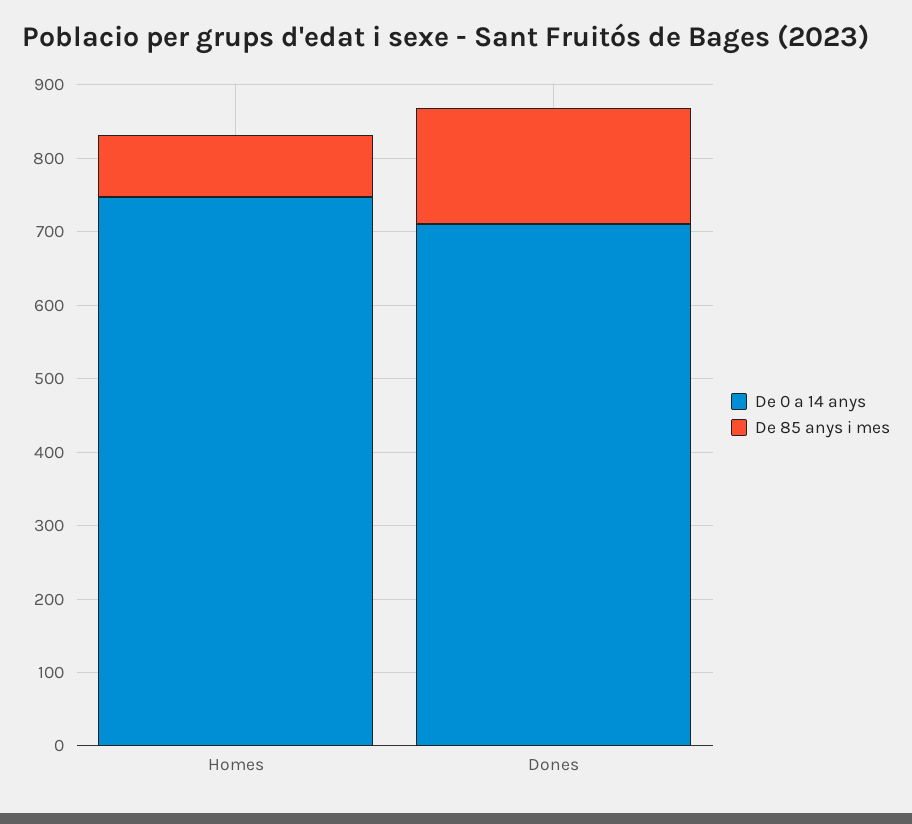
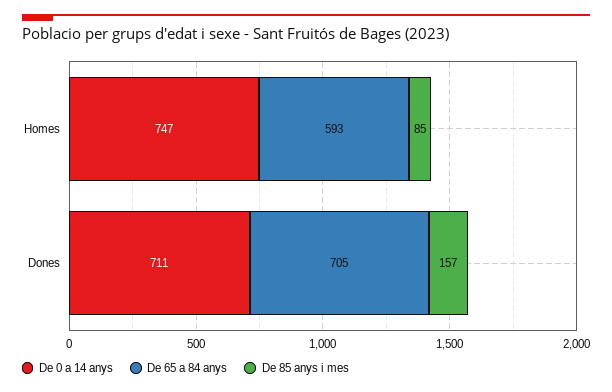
  {
    "De 0 a 14 anys": {
      "Homes": 747,
      "Dones": 711
    },
    "De 85 anys i mes": {
      "Homes": 85,
      "Dones": 157
-   }
+   },
+   "De 65 a 84 anys": {
+     "Homes": 593,
+     "Dones": 705
+   }
  }

